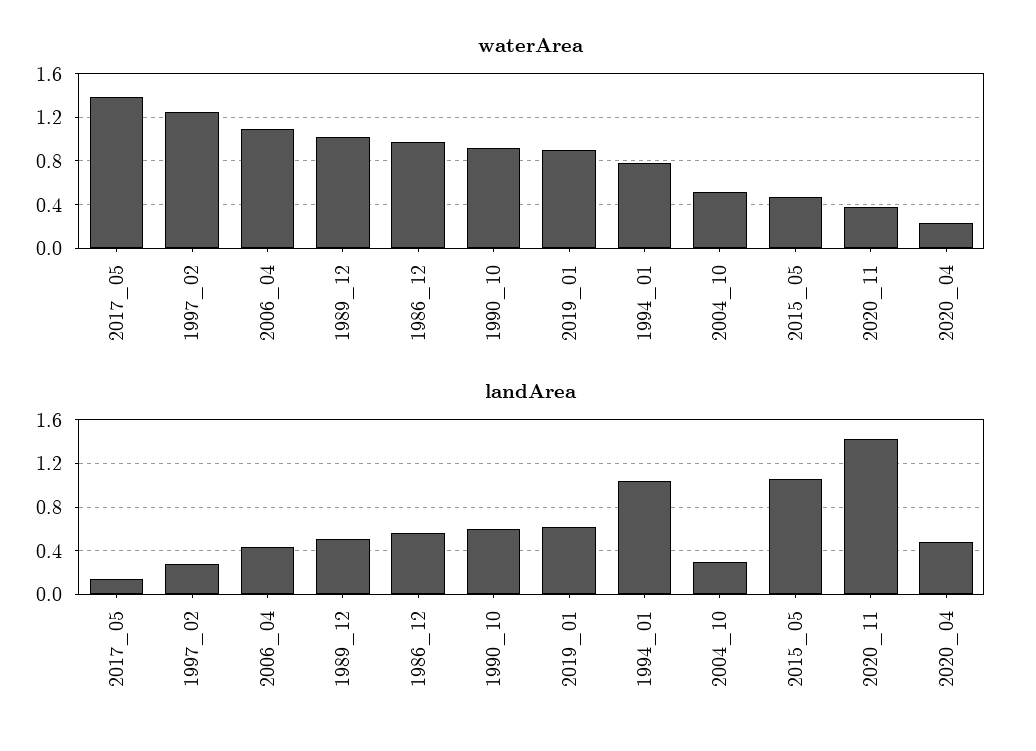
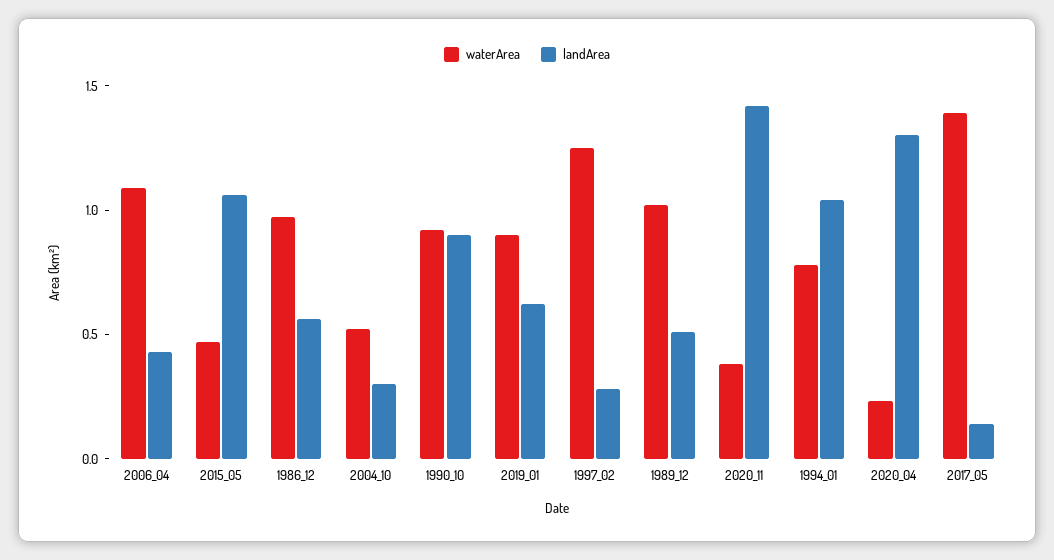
  {
    "waterArea": {
      "2017_05": 1.4,
      "1997_02": 1.3,
      "2006_04": 1.1,
      "1989_12": 1,
      "1986_12": 1,
      "1990_10": 0.9,
      "2019_01": 0.9,
      "1994_01": 0.8,
      "2004_10": 0.5,
      "2015_05": 0.5,
      "2020_11": 0.4,
      "2020_04": 0.2
    },
    "landArea": {
      "2017_05": 0.1,
      "1997_02": 0.3,
      "2006_04": 0.4,
      "1989_12": 0.5,
      "1986_12": 0.6,
-     "1990_10": 0.6,
+     "1990_10": 0.9,
      "2019_01": 0.6,
      "1994_01": 1,
      "2004_10": 0.3,
      "2015_05": 1.1,
      "2020_11": 1.4,
-     "2020_04": 0.5
+     "2020_04": 1.3
    }
  }

